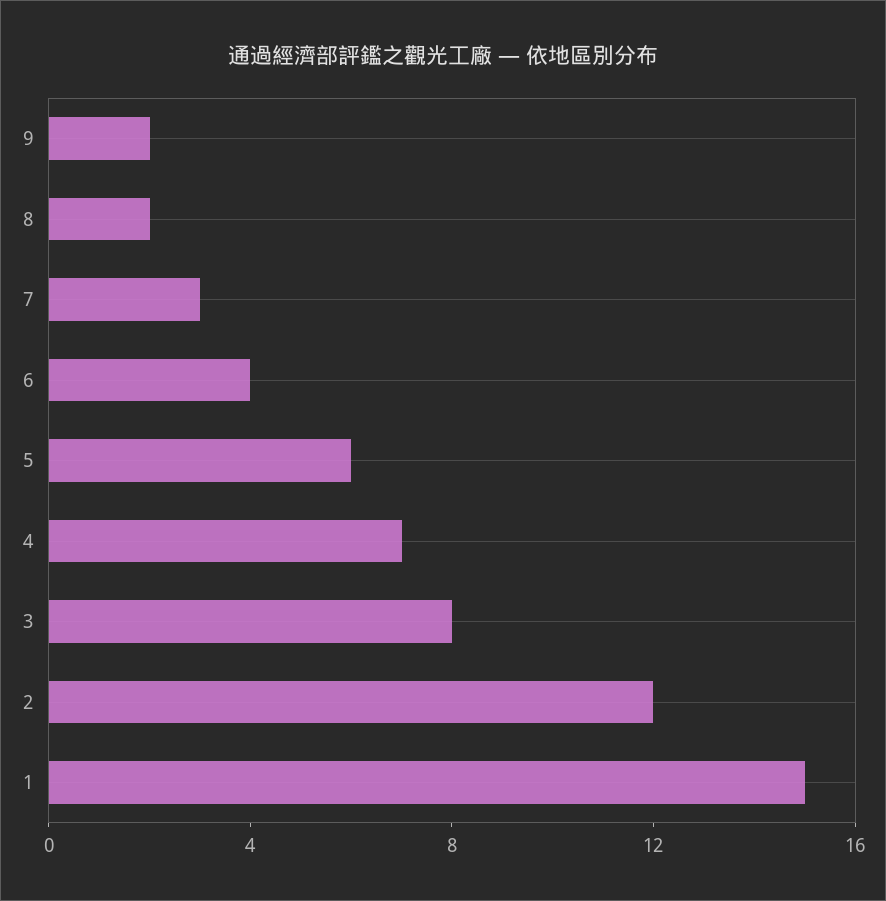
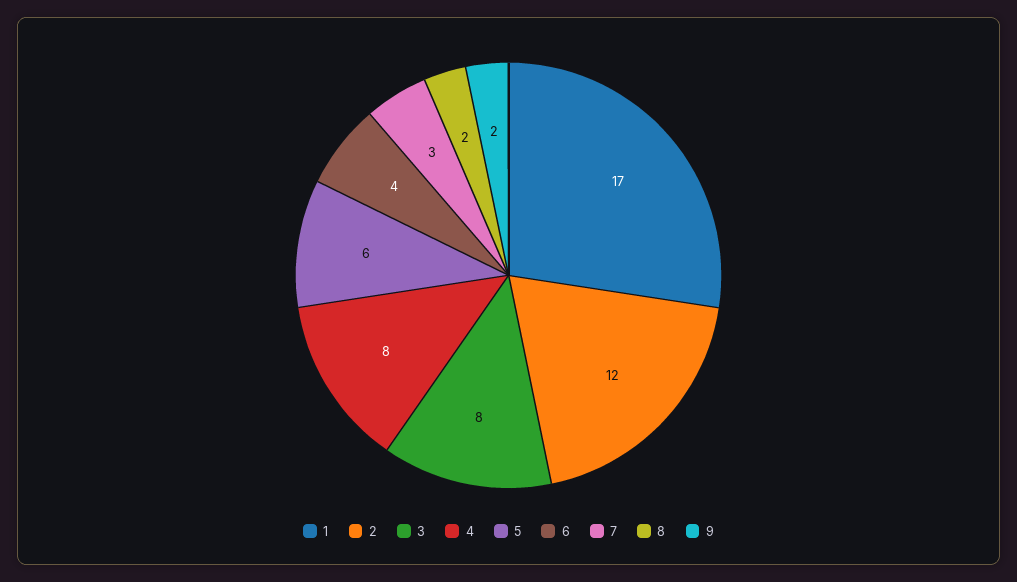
  {
    "9": 2,
    "8": 2,
    "7": 3,
    "6": 4,
    "5": 6,
-   "4": 7,
+   "4": 8,
    "3": 8,
    "2": 12,
-   "1": 15
+   "1": 17
  }

